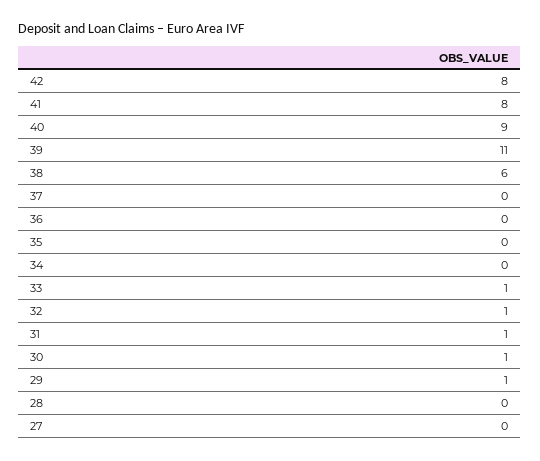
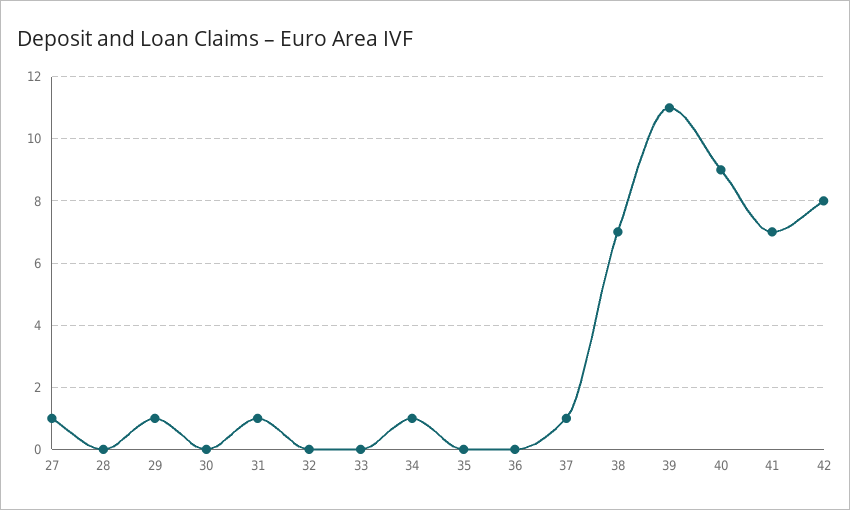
  {
    "42": 8,
-   "41": 8,
+   "41": 7,
    "40": 9,
    "39": 11,
-   "38": 6,
+   "38": 7,
-   "37": 0,
+   "37": 1,
    "36": 0,
    "35": 0,
-   "34": 0,
+   "34": 1,
-   "33": 1,
+   "33": 0,
-   "32": 1,
+   "32": 0,
    "31": 1,
-   "30": 1,
+   "30": 0,
    "29": 1,
    "28": 0,
-   "27": 0
+   "27": 1
  }

